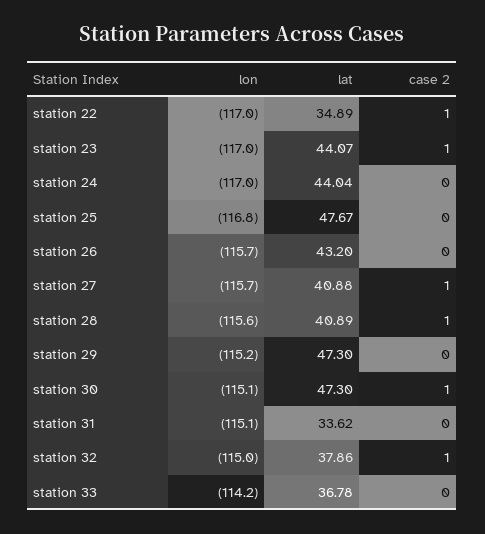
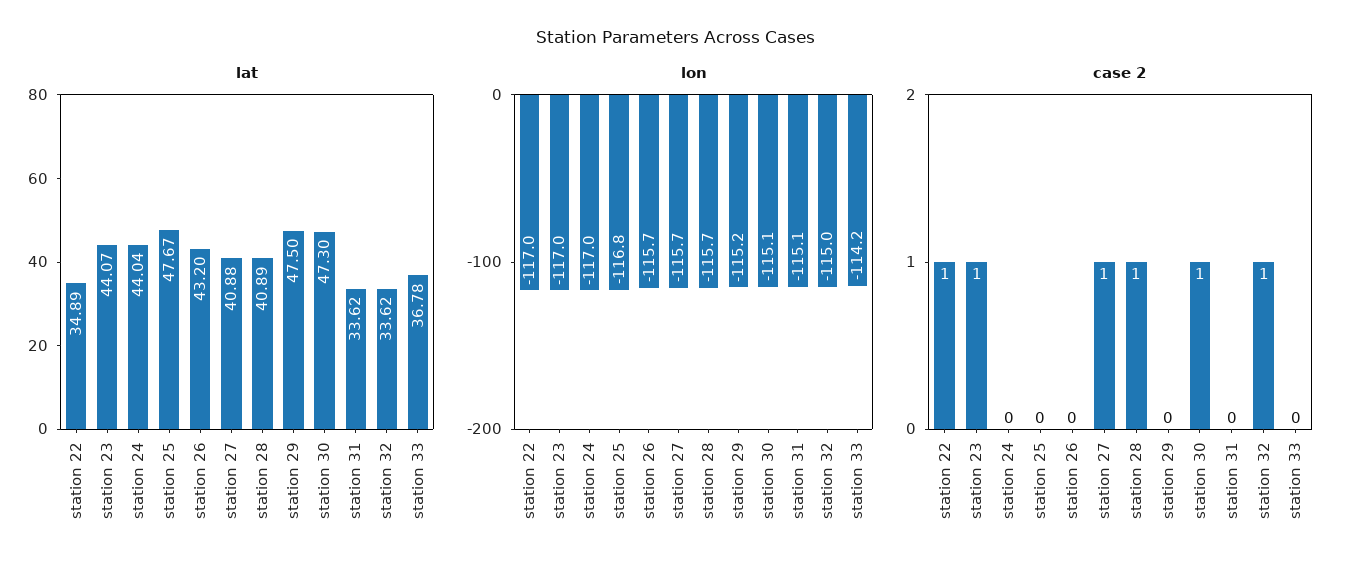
  {
    "lon": {
      "station 22": -117,
      "station 23": -117,
      "station 24": -117,
      "station 25": -116.8,
      "station 26": -115.7,
      "station 27": -115.7,
-     "station 28": -115.6,
+     "station 28": -115.7,
      "station 29": -115.2,
      "station 30": -115.1,
      "station 31": -115.1,
      "station 32": -115,
      "station 33": -114.2
    },
    "lat": {
      "station 22": 34.89,
      "station 23": 44.07,
      "station 24": 44.04,
      "station 25": 47.67,
      "station 26": 43.2,
      "station 27": 40.88,
      "station 28": 40.89,
-     "station 29": 47.3,
+     "station 29": 47.5,
      "station 30": 47.3,
      "station 31": 33.62,
-     "station 32": 37.86,
+     "station 32": 33.62,
      "station 33": 36.78
    },
    "case 2": {
      "station 22": 1,
      "station 23": 1,
      "station 24": 0,
      "station 25": 0,
      "station 26": 0,
      "station 27": 1,
      "station 28": 1,
      "station 29": 0,
      "station 30": 1,
      "station 31": 0,
      "station 32": 1,
      "station 33": 0
    }
  }

